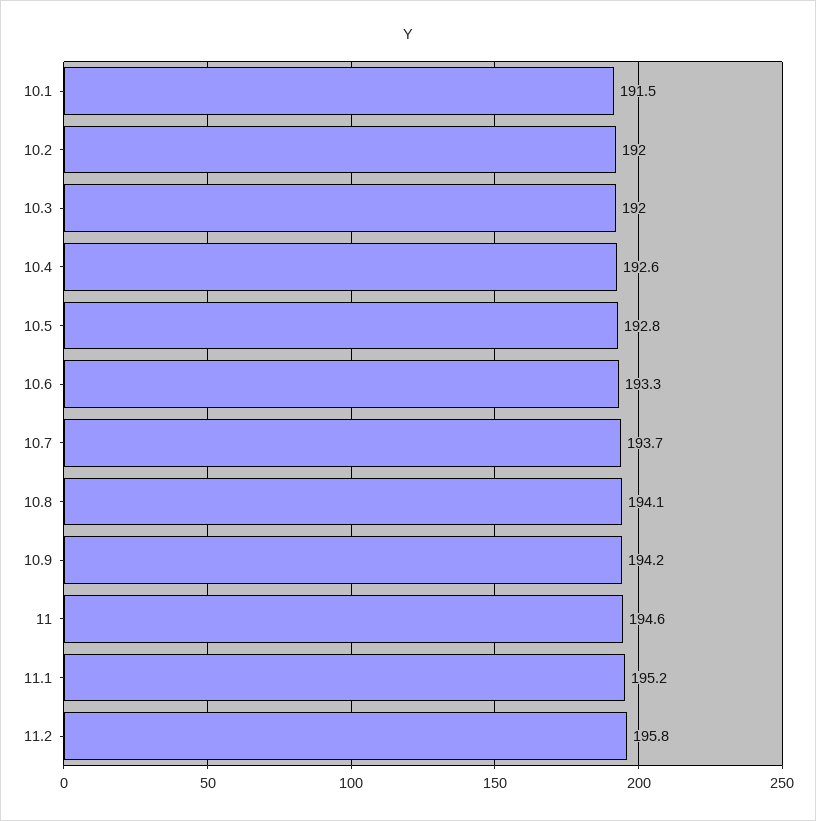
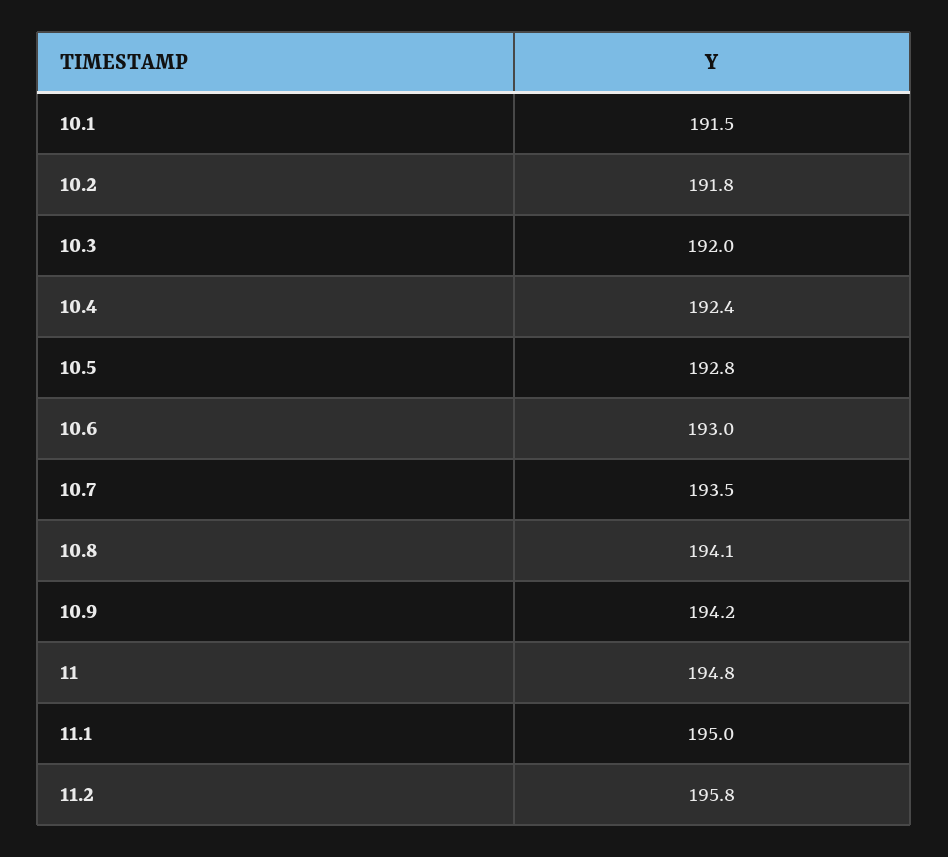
  {
    "10.1": 191.5,
-   "10.2": 192,
+   "10.2": 191.8,
    "10.3": 192,
-   "10.4": 192.6,
+   "10.4": 192.4,
    "10.5": 192.8,
-   "10.6": 193.3,
+   "10.6": 193,
-   "10.7": 193.7,
+   "10.7": 193.5,
    "10.8": 194.1,
    "10.9": 194.2,
-   "11": 194.6,
+   "11": 194.8,
-   "11.1": 195.2,
+   "11.1": 195,
    "11.2": 195.8
  }

